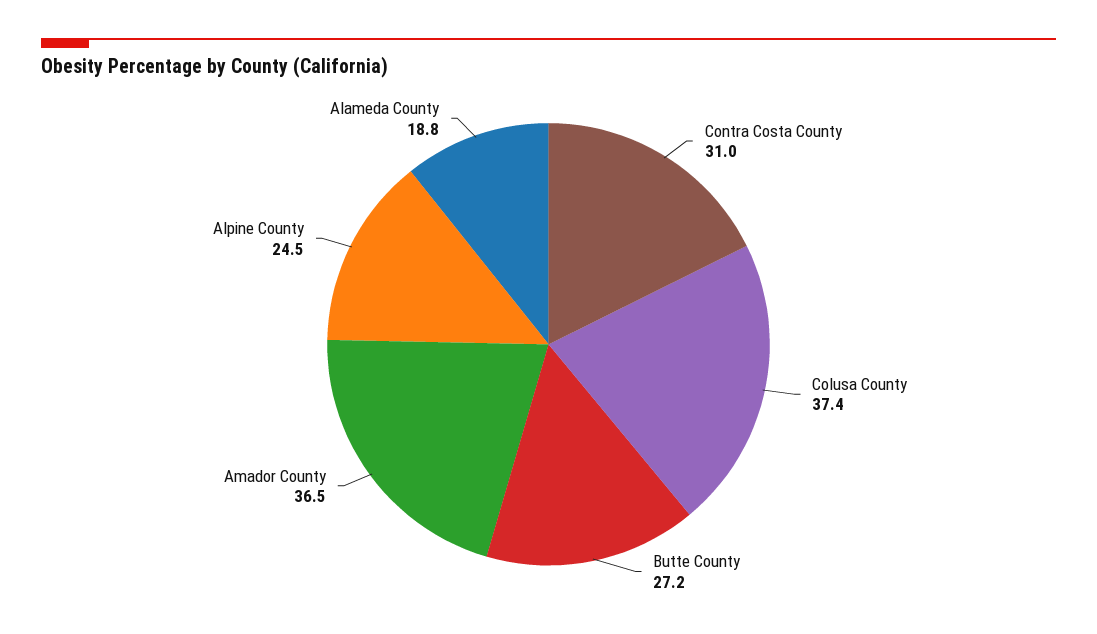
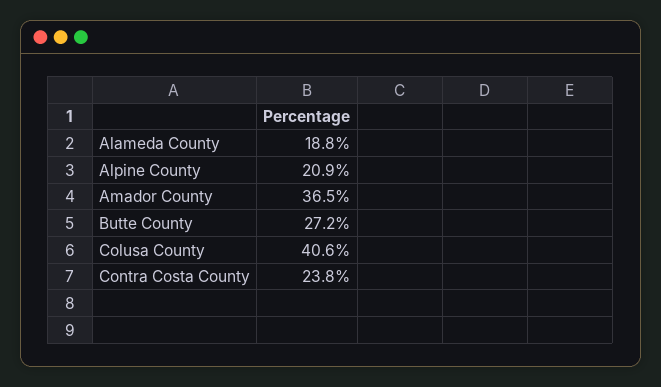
  {
-   "Contra Costa County": 31,
+   "Contra Costa County": 23.8,
-   "Colusa County": 37.4,
+   "Colusa County": 40.6,
    "Butte County": 27.2,
    "Amador County": 36.5,
-   "Alpine County": 24.5,
+   "Alpine County": 20.9,
    "Alameda County": 18.8
  }

